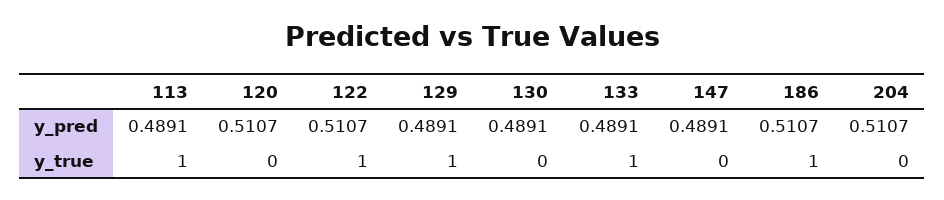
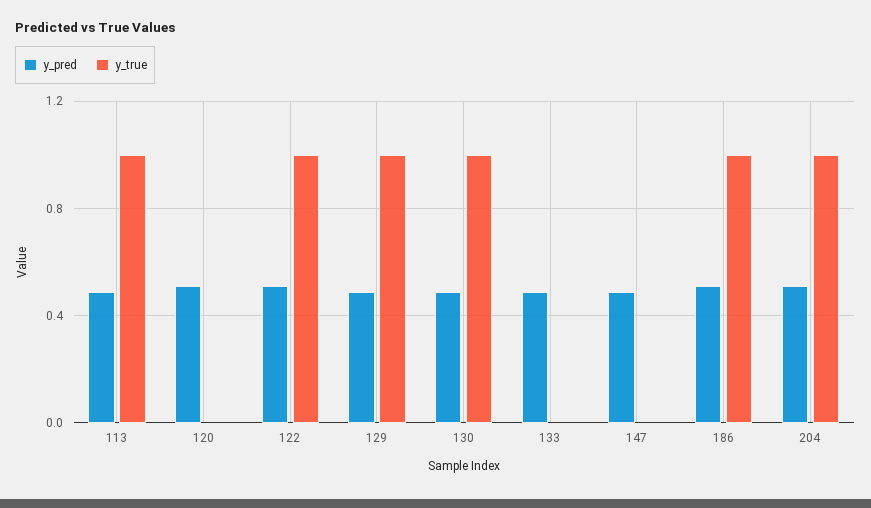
  {
    "y_pred": {
      "113": 0.4891,
      "120": 0.5107,
      "122": 0.5107,
      "129": 0.4891,
      "130": 0.4891,
      "133": 0.4891,
      "147": 0.4891,
      "186": 0.5107,
      "204": 0.5107
    },
    "y_true": {
      "113": 1,
      "120": 0,
      "122": 1,
      "129": 1,
-     "130": 0,
+     "130": 1,
-     "133": 1,
+     "133": 0,
      "147": 0,
      "186": 1,
-     "204": 0
+     "204": 1
    }
  }

